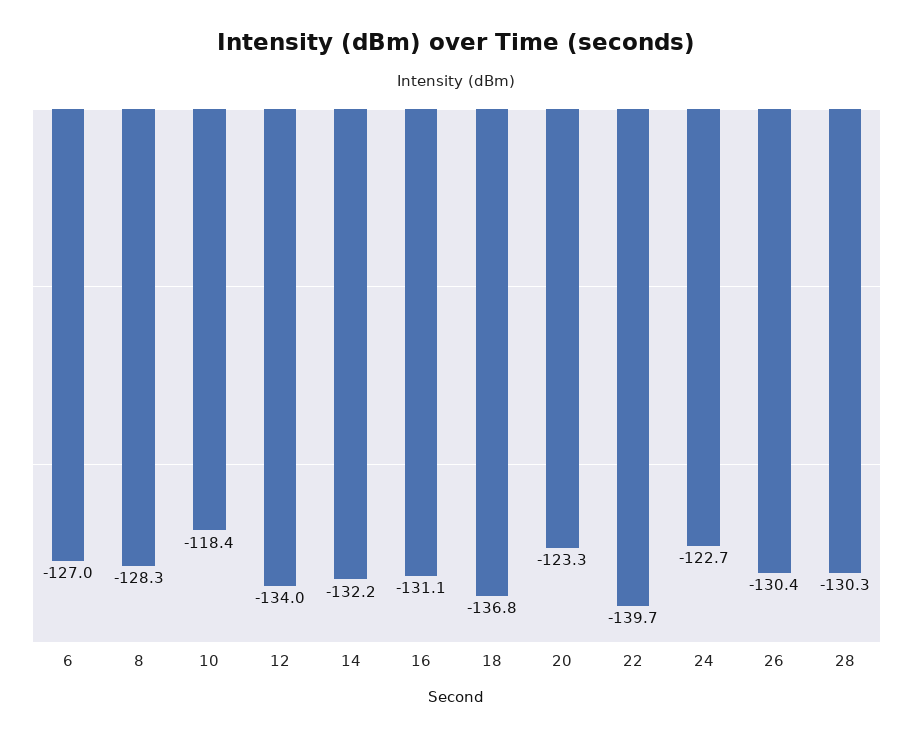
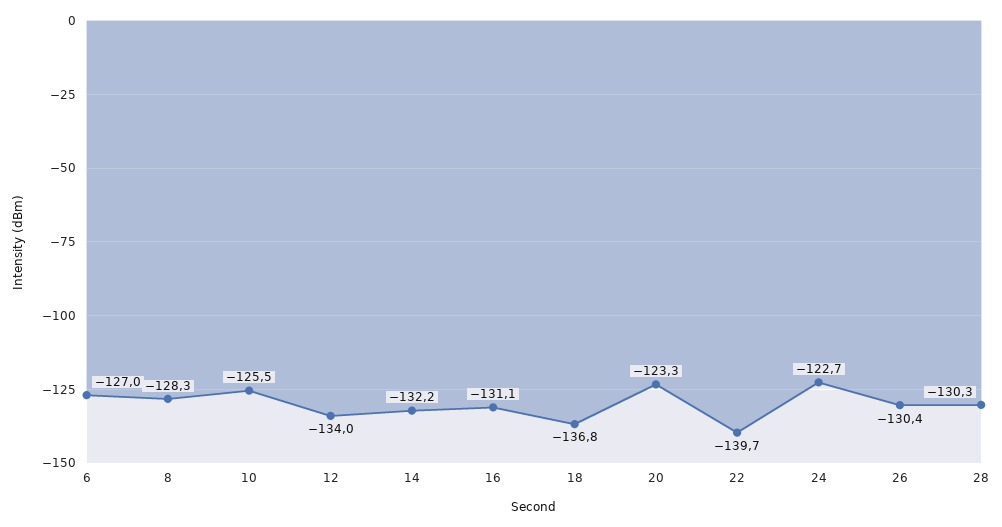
  {
    "6": -127,
    "8": -128.3,
-   "10": -118.4,
+   "10": -125.5,
    "12": -134,
    "14": -132.2,
    "16": -131.1,
    "18": -136.8,
    "20": -123.3,
    "22": -139.7,
    "24": -122.7,
    "26": -130.4,
    "28": -130.3
  }

